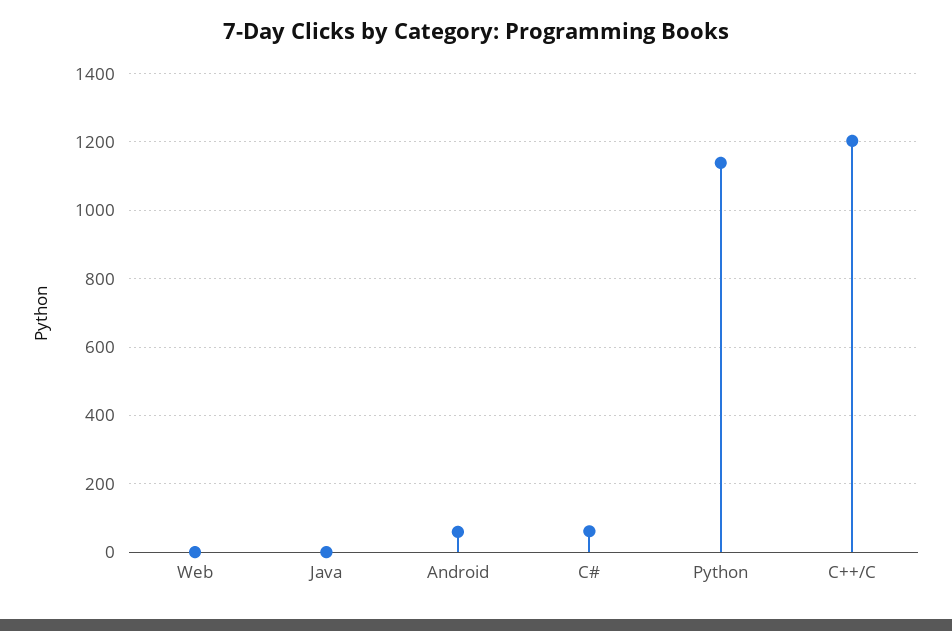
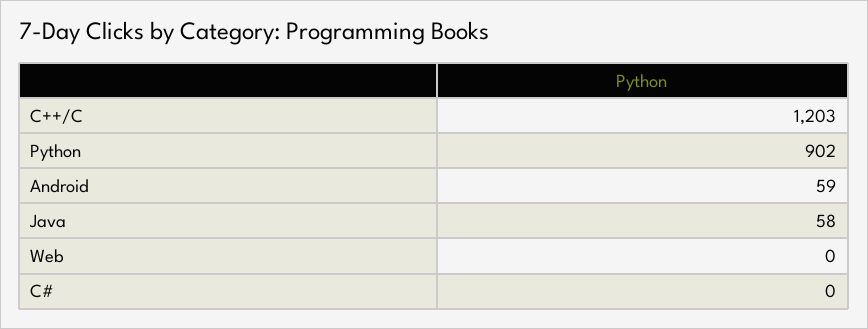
  {
    "Web": 0,
-   "Java": 0,
+   "Java": 58,
    "Android": 59,
-   "C#": 60,
+   "C#": 0,
-   "Python": 1140,
+   "Python": 902,
    "C++/C": 1203
  }

